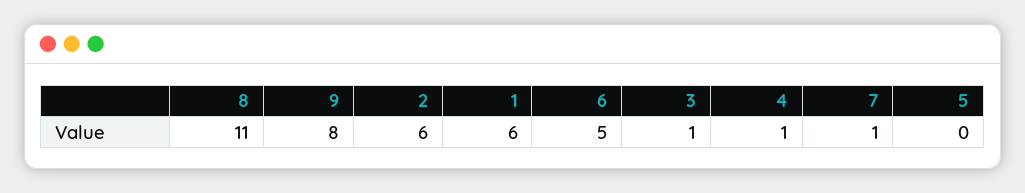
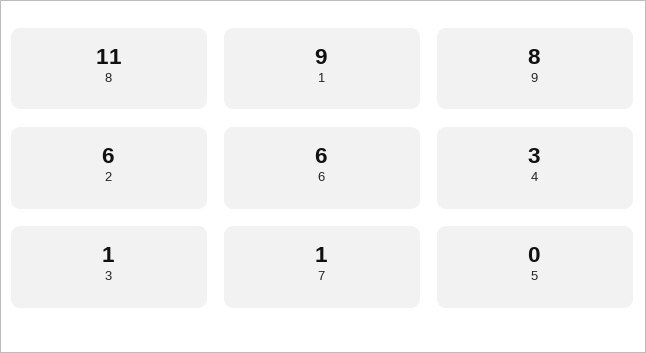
  {
    "8": 11,
    "9": 8,
    "2": 6,
-   "1": 6,
+   "1": 9,
-   "6": 5,
+   "6": 6,
    "3": 1,
-   "4": 1,
+   "4": 3,
    "7": 1,
    "5": 0
  }

